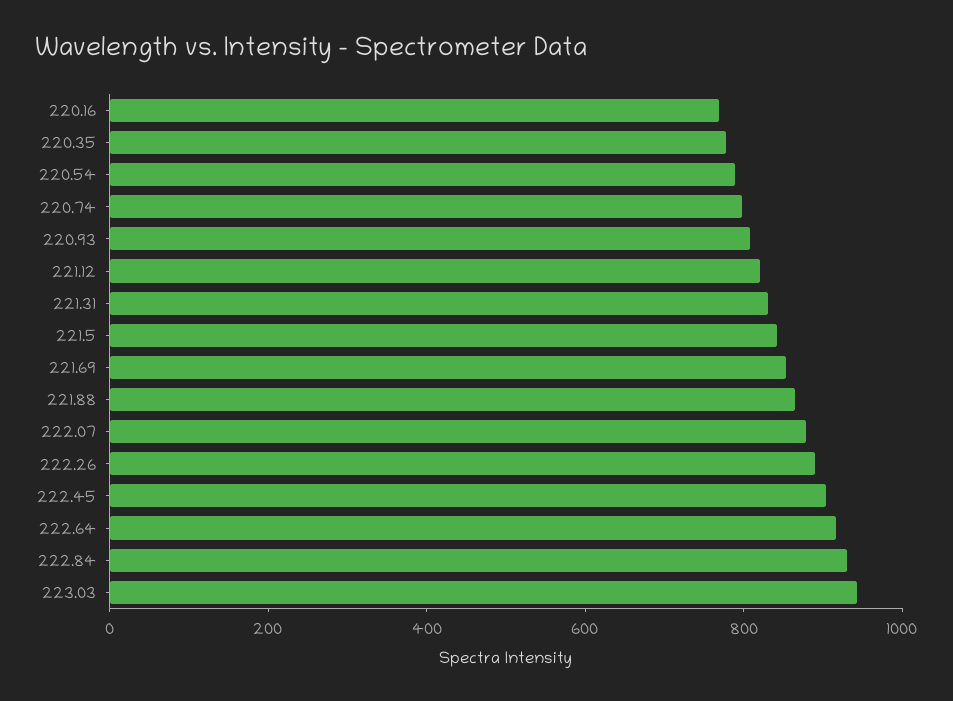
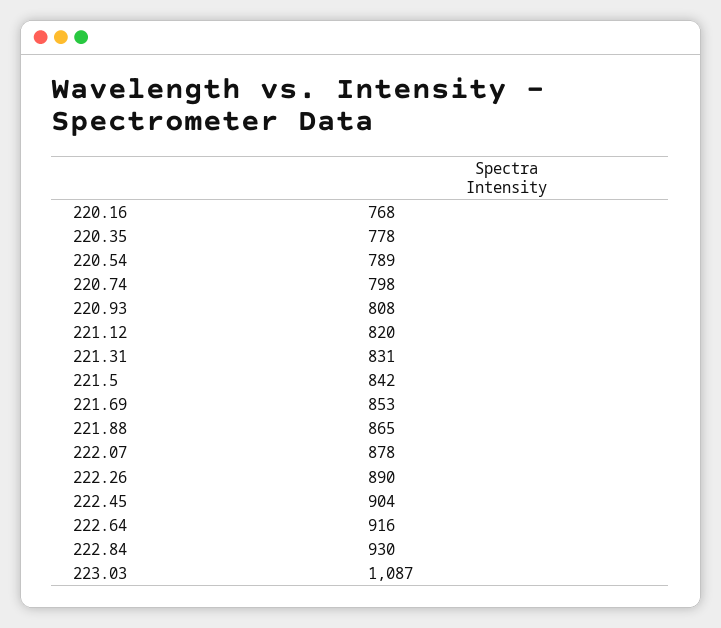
  {
    "220.16": 768,
    "220.35": 778,
    "220.54": 789,
    "220.74": 798,
    "220.93": 808,
    "221.12": 820,
    "221.31": 831,
    "221.5": 842,
    "221.69": 853,
    "221.88": 865,
    "222.07": 878,
    "222.26": 890,
    "222.45": 904,
    "222.64": 916,
    "222.84": 930,
-   "223.03": 950
+   "223.03": 1087
  }

